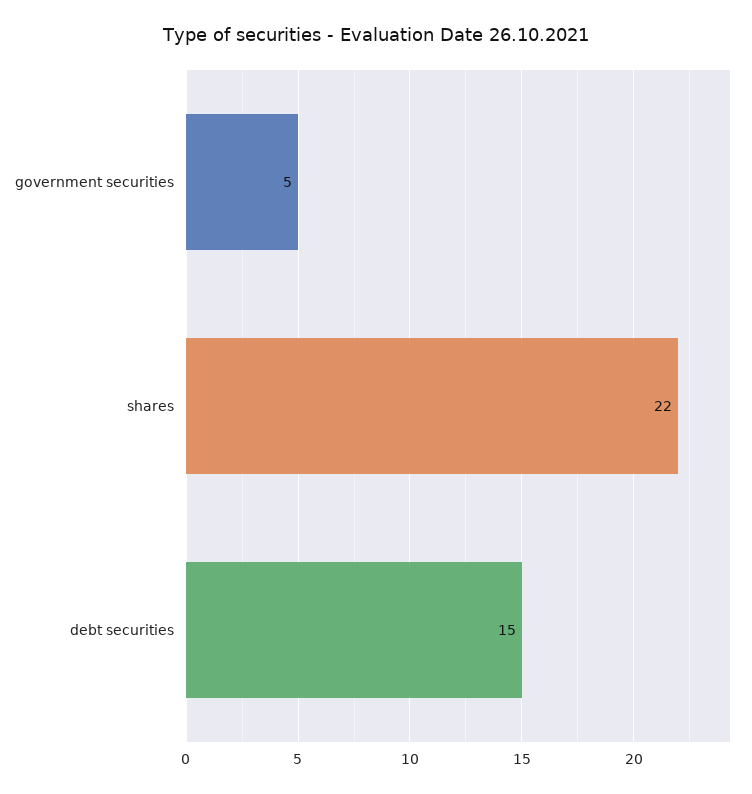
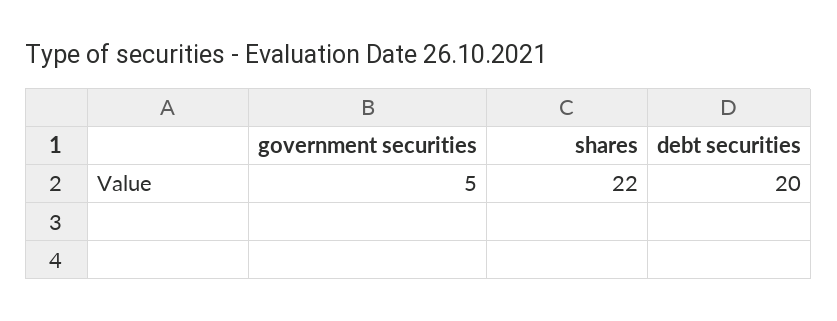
  {
    "government securities": 5,
    "shares": 22,
-   "debt securities": 15
+   "debt securities": 20
  }

